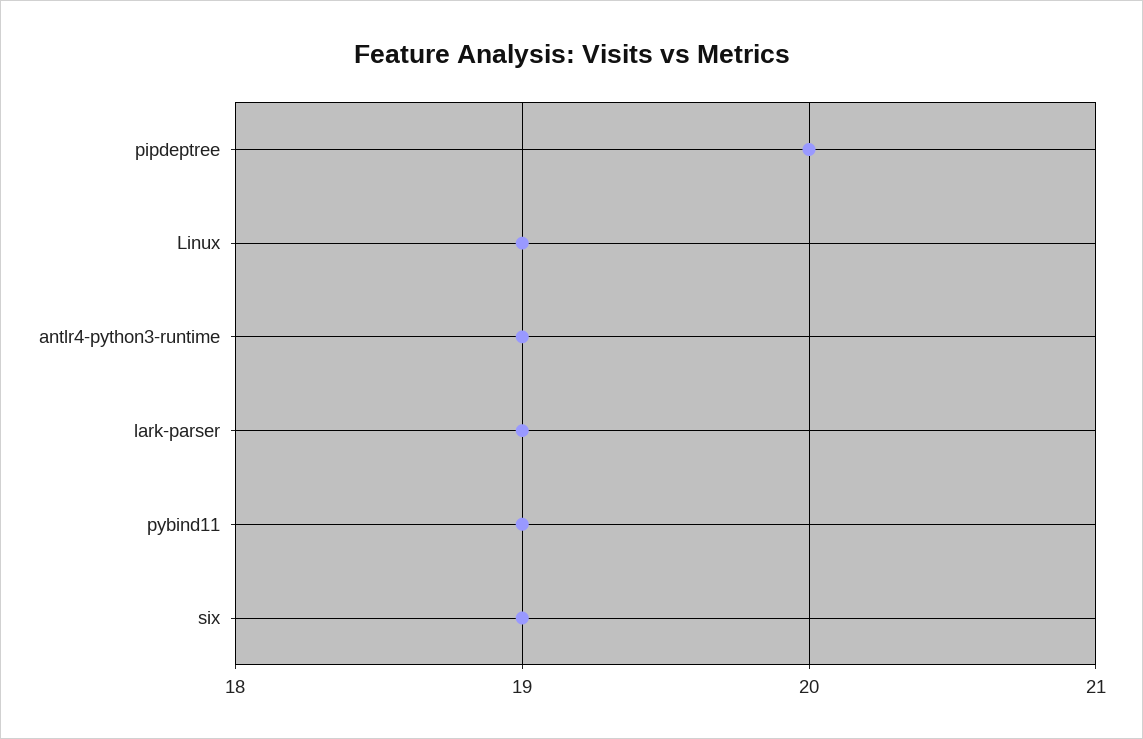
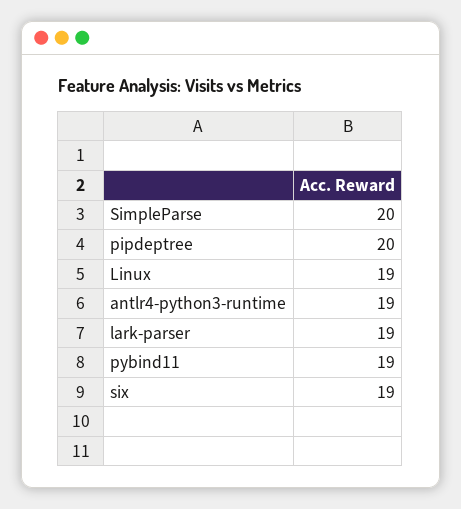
  {
    "pipdeptree": 20,
    "Linux": 19,
    "antlr4-python3-runtime": 19,
    "lark-parser": 19,
    "pybind11": 19,
-   "six": 19
+   "six": 19,
+   "SimpleParse": 20
  }

